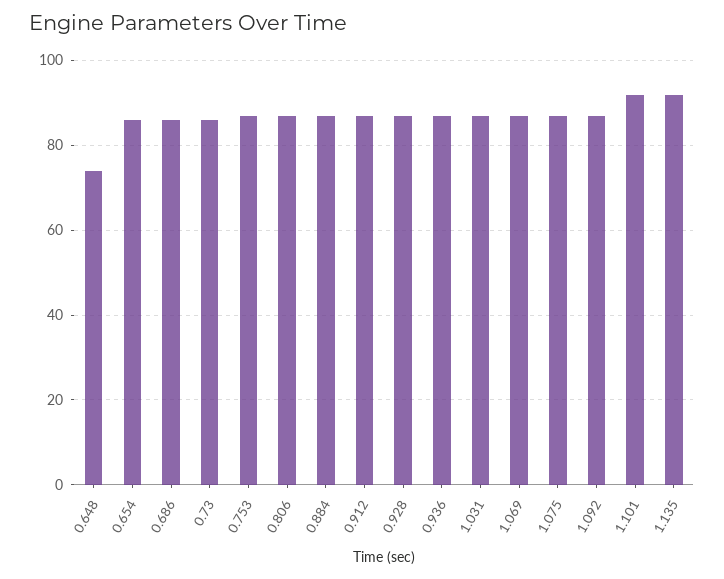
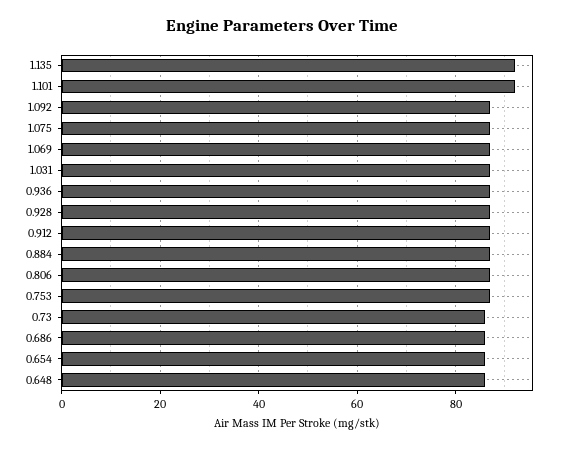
  {
-   "0.648": 75,
+   "0.648": 85,
    "0.654": 85,
    "0.686": 85,
    "0.73": 85,
    "0.753": 85,
    "0.806": 85,
    "0.884": 85,
    "0.912": 85,
    "0.928": 85,
    "0.936": 85,
    "1.031": 85,
    "1.069": 85,
    "1.075": 85,
    "1.092": 85,
    "1.101": 90,
    "1.135": 90
  }

